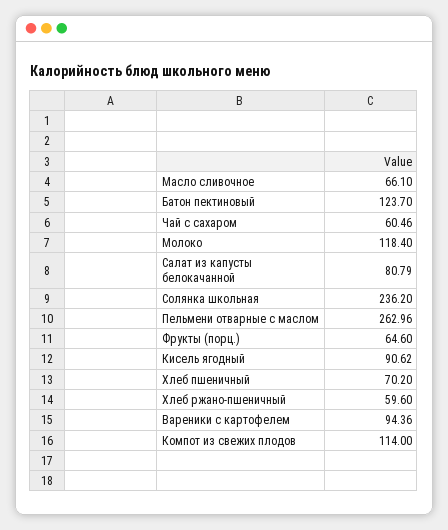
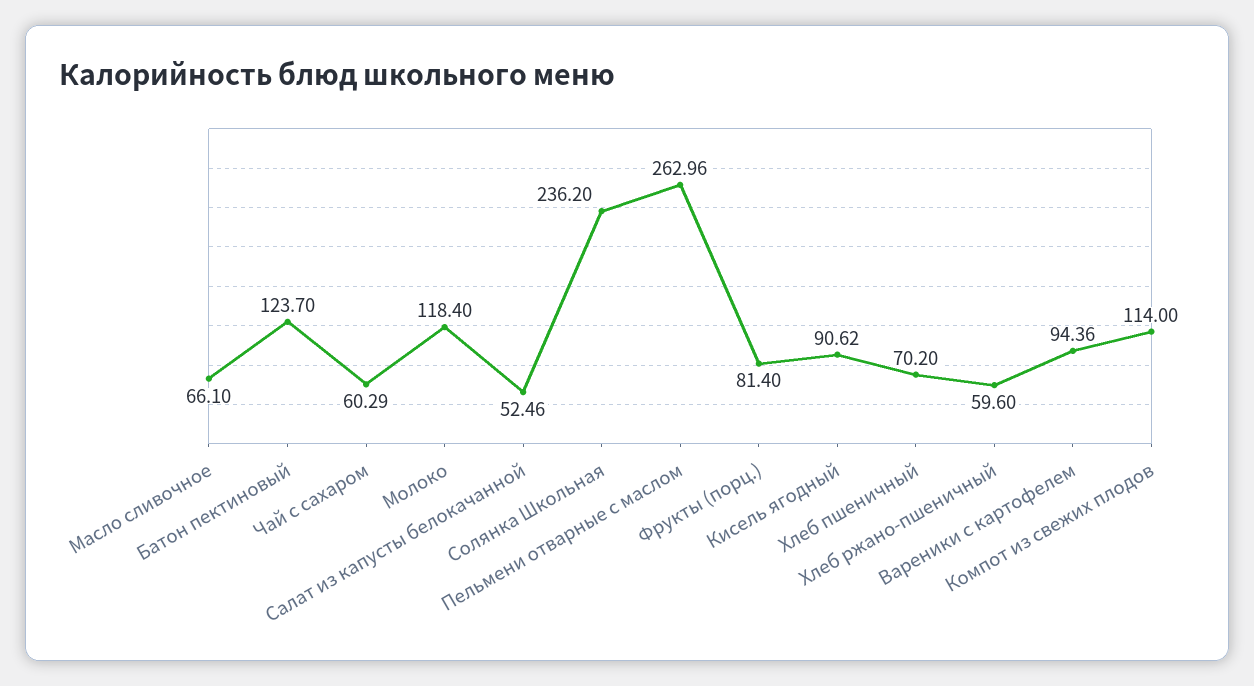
  {
    "Масло сливочное": 66.1,
    "Батон пектиновый": 123.7,
-   "Чай с сахаром": 60.46,
+   "Чай с сахаром": 60.29,
    "Молоко": 118.4,
-   "Салат из капусты белокачанной": 80.79,
+   "Салат из капусты белокачанной": 52.46,
    "Солянка школьная": 236.2,
    "Пельмени отварные с маслом": 262.96,
-   "Фрукты (порц.)": 64.6,
+   "Фрукты (порц.)": 81.4,
    "Кисель ягодный": 90.62,
    "Хлеб пшеничный": 70.2,
    "Хлеб ржано-пшеничный": 59.6,
    "Вареники с картофелем": 94.36,
    "Компот из свежих плодов": 114
  }

